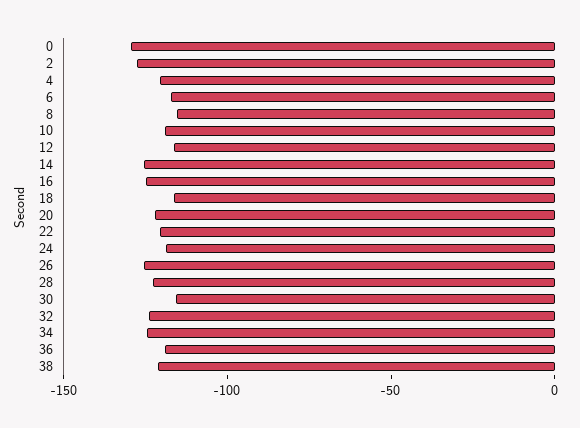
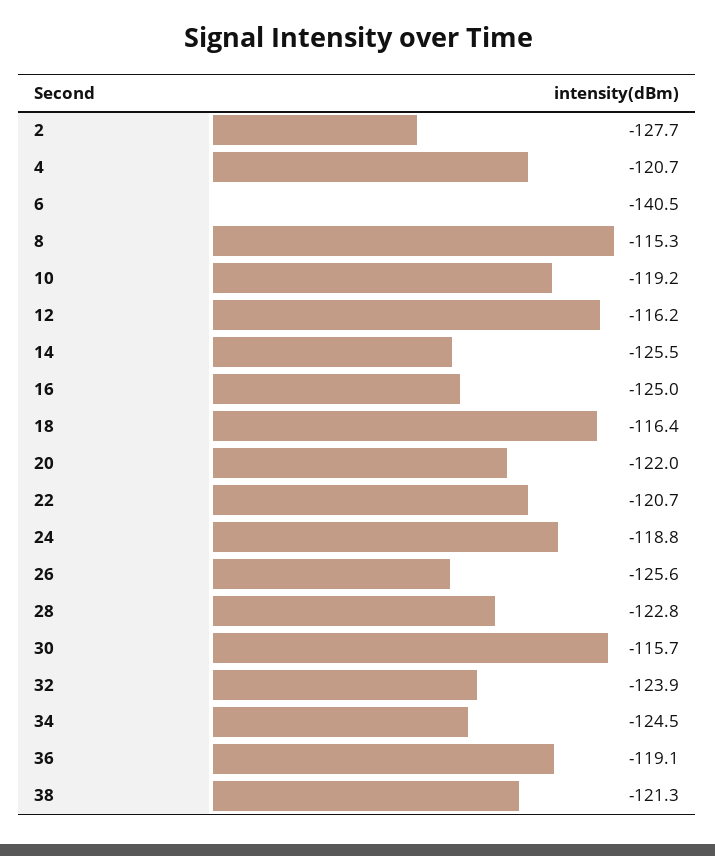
  {
-   "0": -130,
    "2": -127.7,
    "4": -120.7,
-   "6": -120,
+   "6": -140.5,
    "8": -115.3,
    "10": -119.2,
    "12": -116.2,
    "14": -125.5,
    "16": -125,
    "18": -116.4,
    "20": -122,
    "22": -120.7,
    "24": -118.8,
    "26": -125.6,
    "28": -122.8,
    "30": -115.7,
    "32": -123.9,
    "34": -124.5,
    "36": -119.1,
    "38": -121.3
  }

